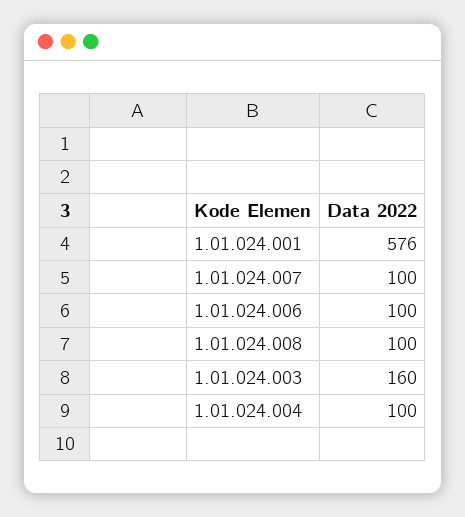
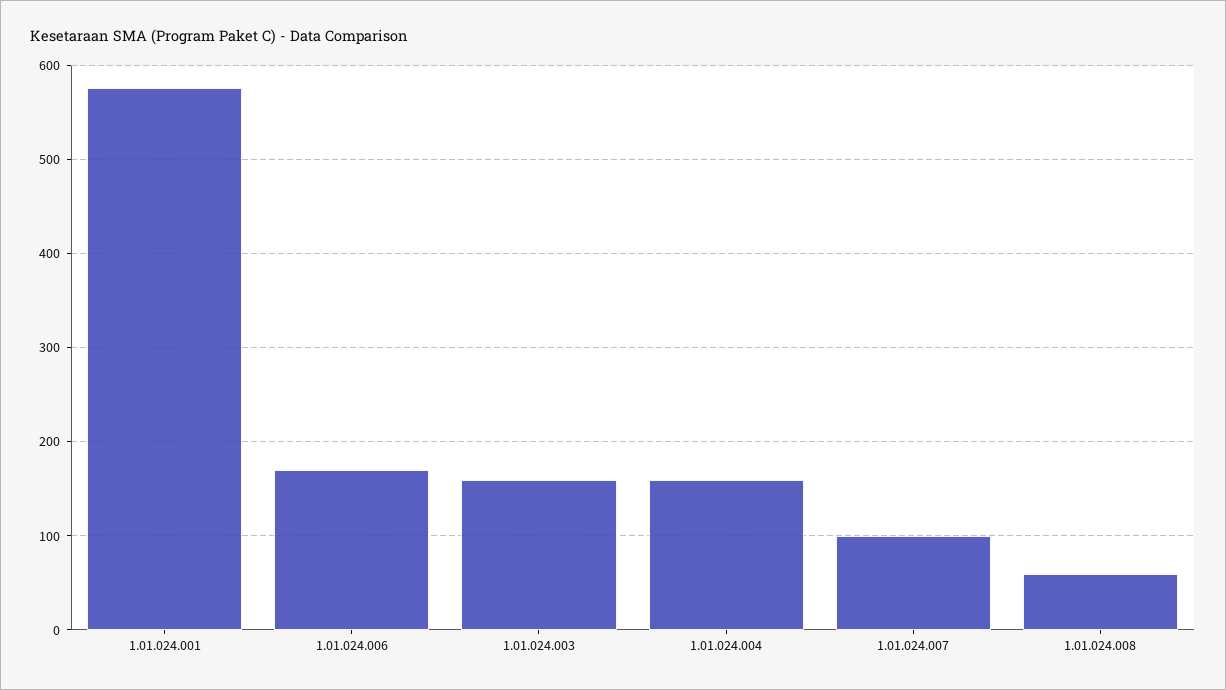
  {
    "1.01.024.001": 576,
    "1.01.024.007": 100,
-   "1.01.024.006": 100,
+   "1.01.024.006": 170,
-   "1.01.024.008": 100,
+   "1.01.024.008": 60,
    "1.01.024.003": 160,
-   "1.01.024.004": 100
+   "1.01.024.004": 160
  }

